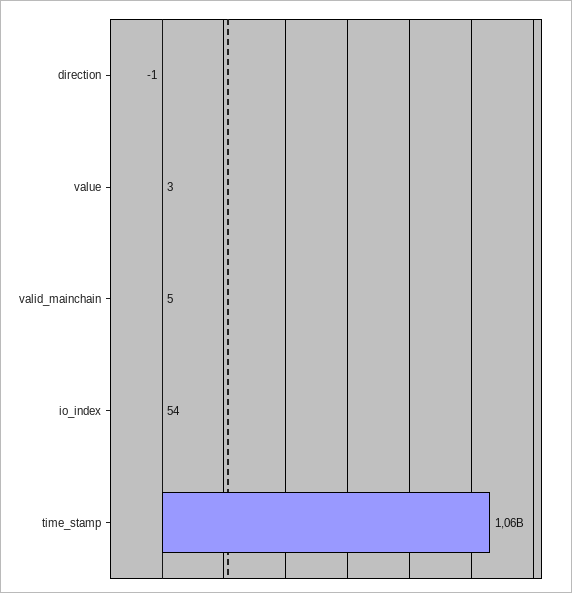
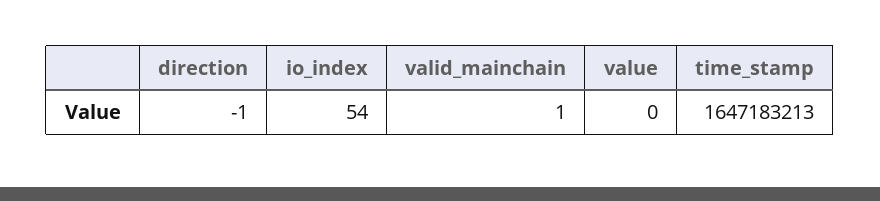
  {
    "direction": -1,
-   "value": 3,
+   "value": 0,
-   "valid_mainchain": 5,
+   "valid_mainchain": 1,
    "io_index": 54,
-   "time_stamp": 1060000000
+   "time_stamp": 1647183213
  }

